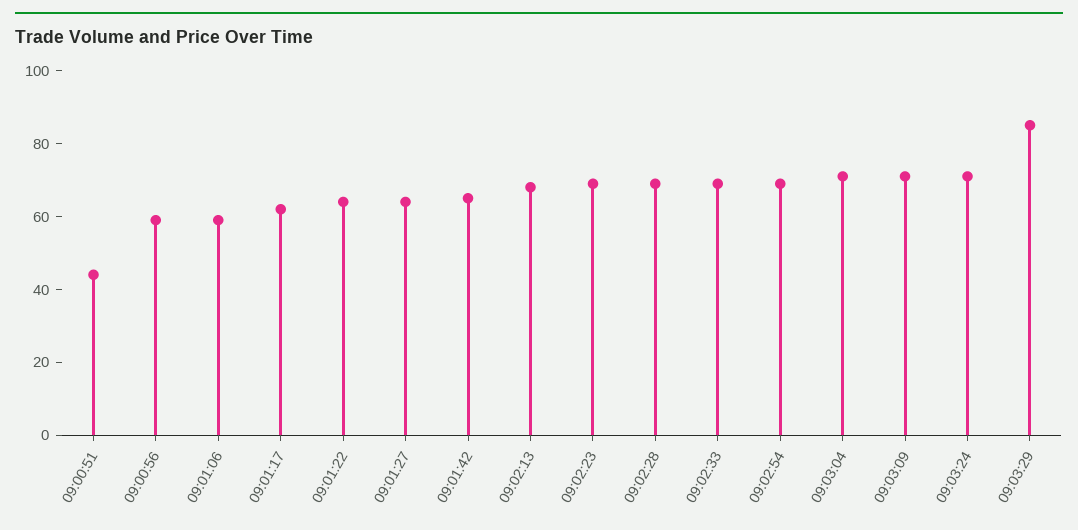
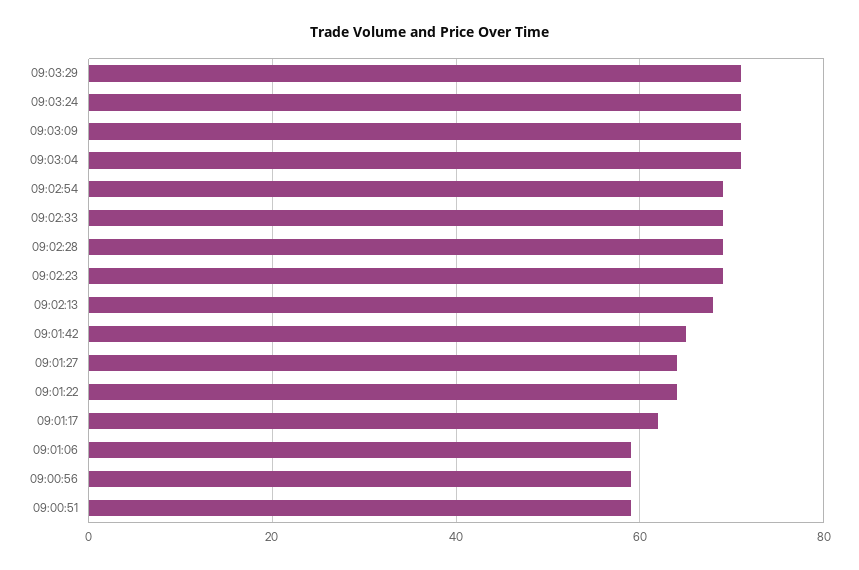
  {
-   "09:00:51": 45,
+   "09:00:51": 60,
    "09:00:56": 60,
    "09:01:06": 60,
    "09:01:17": 60,
    "09:01:22": 65,
    "09:01:27": 65,
    "09:01:42": 65,
    "09:02:13": 70,
    "09:02:23": 70,
    "09:02:28": 70,
    "09:02:33": 70,
    "09:02:54": 70,
    "09:03:04": 70,
    "09:03:09": 70,
    "09:03:24": 70,
-   "09:03:29": 85
+   "09:03:29": 70
  }

